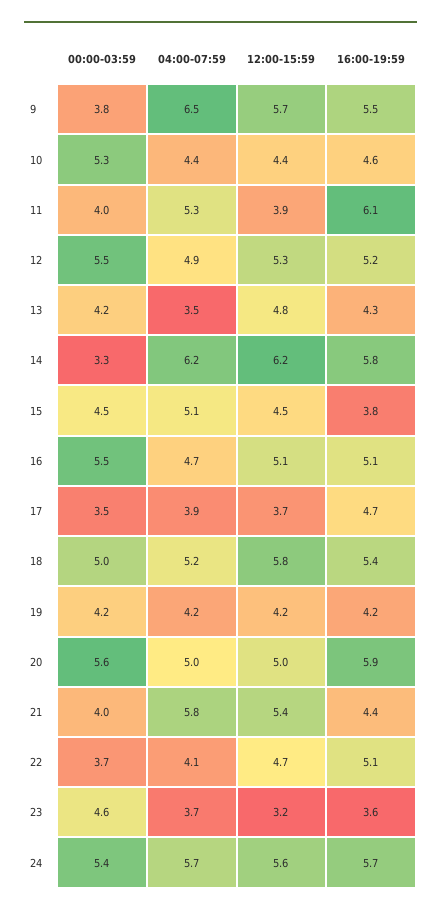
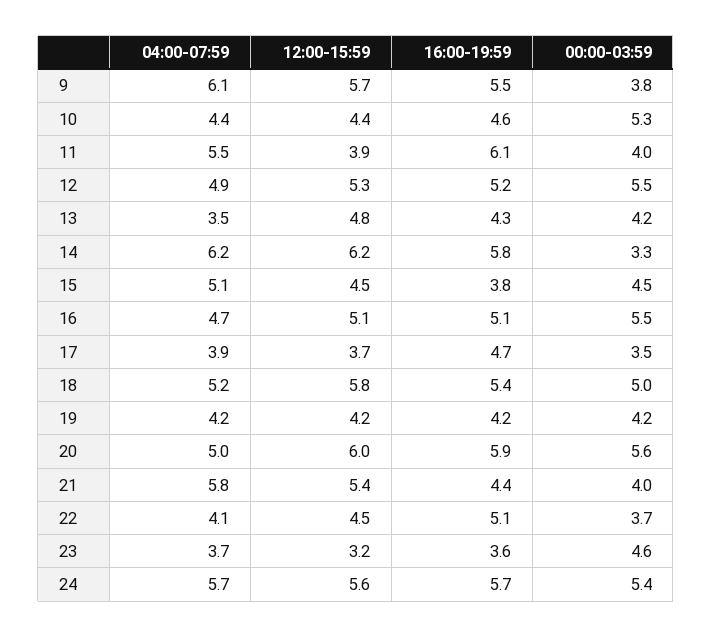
  {
    "00:00-03:59": {
      "9": 3.8,
      "10": 5.3,
      "11": 4,
      "12": 5.5,
      "13": 4.2,
      "14": 3.3,
      "15": 4.5,
      "16": 5.5,
      "17": 3.5,
      "18": 5,
      "19": 4.2,
      "20": 5.6,
      "21": 4,
      "22": 3.7,
      "23": 4.6,
      "24": 5.4
    },
    "04:00-07:59": {
-     "9": 6.5,
+     "9": 6.1,
      "10": 4.4,
-     "11": 5.3,
+     "11": 5.5,
      "12": 4.9,
      "13": 3.5,
      "14": 6.2,
      "15": 5.1,
      "16": 4.7,
      "17": 3.9,
      "18": 5.2,
      "19": 4.2,
      "20": 5,
      "21": 5.8,
      "22": 4.1,
      "23": 3.7,
      "24": 5.7
    },
    "12:00-15:59": {
      "9": 5.7,
      "10": 4.4,
      "11": 3.9,
      "12": 5.3,
      "13": 4.8,
      "14": 6.2,
      "15": 4.5,
      "16": 5.1,
      "17": 3.7,
      "18": 5.8,
      "19": 4.2,
-     "20": 5,
+     "20": 6,
      "21": 5.4,
-     "22": 4.7,
+     "22": 4.5,
      "23": 3.2,
      "24": 5.6
    },
    "16:00-19:59": {
      "9": 5.5,
      "10": 4.6,
      "11": 6.1,
      "12": 5.2,
      "13": 4.3,
      "14": 5.8,
      "15": 3.8,
      "16": 5.1,
      "17": 4.7,
      "18": 5.4,
      "19": 4.2,
      "20": 5.9,
      "21": 4.4,
      "22": 5.1,
      "23": 3.6,
      "24": 5.7
    }
  }

